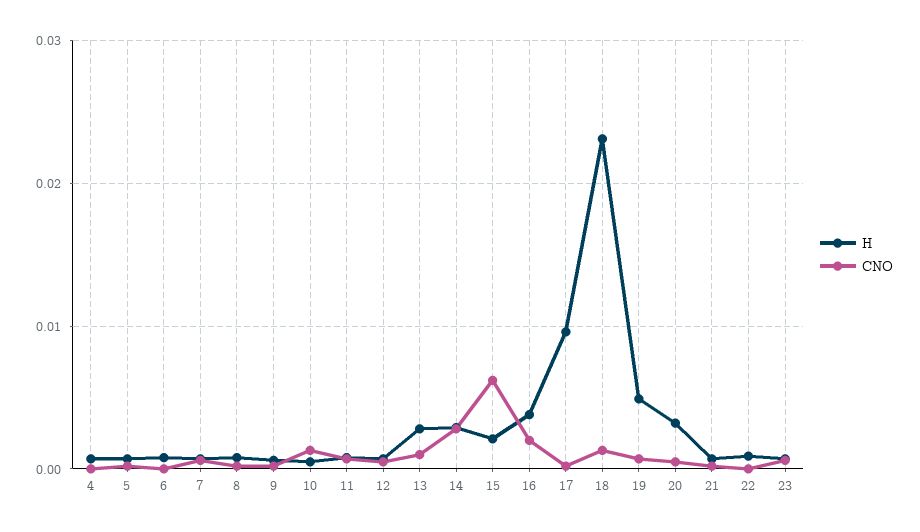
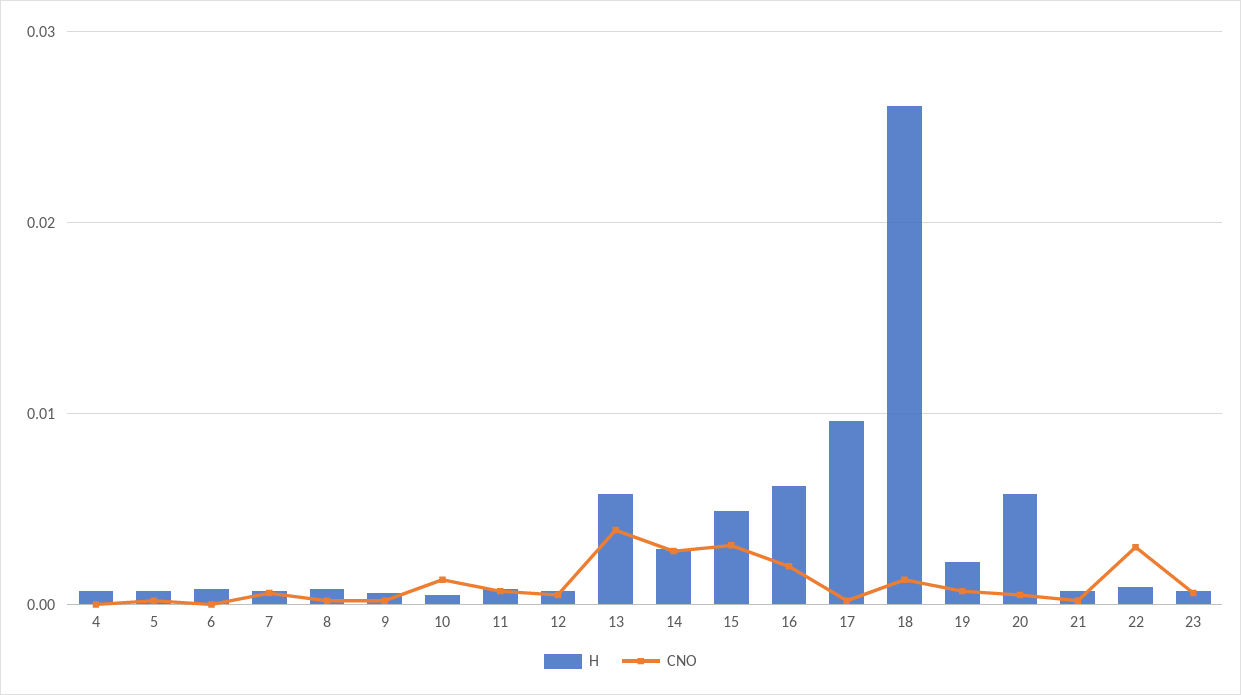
  {
    "H": {
      "4": 0.001,
      "5": 0.001,
      "6": 0.001,
      "7": 0.001,
      "8": 0.001,
      "9": 0.001,
      "10": 0.001,
      "11": 0.001,
      "12": 0.001,
-     "13": 0.003,
+     "13": 0.006,
      "14": 0.003,
-     "15": 0.002,
+     "15": 0.005,
-     "16": 0.004,
+     "16": 0.006,
      "17": 0.01,
-     "18": 0.023,
+     "18": 0.026,
-     "19": 0.005,
+     "19": 0.002,
-     "20": 0.003,
+     "20": 0.006,
      "21": 0.001,
      "22": 0.001,
      "23": 0.001
    },
    "CNO": {
      "4": 0,
      "5": 0,
      "6": 0,
      "7": 0.001,
      "8": 0,
      "9": 0,
      "10": 0.001,
      "11": 0.001,
      "12": 0.001,
-     "13": 0.001,
+     "13": 0.004,
      "14": 0.003,
-     "15": 0.006,
+     "15": 0.003,
      "16": 0.002,
      "17": 0,
      "18": 0.001,
      "19": 0.001,
      "20": 0.001,
      "21": 0,
-     "22": 0,
+     "22": 0.003,
      "23": 0.001
    }
  }

